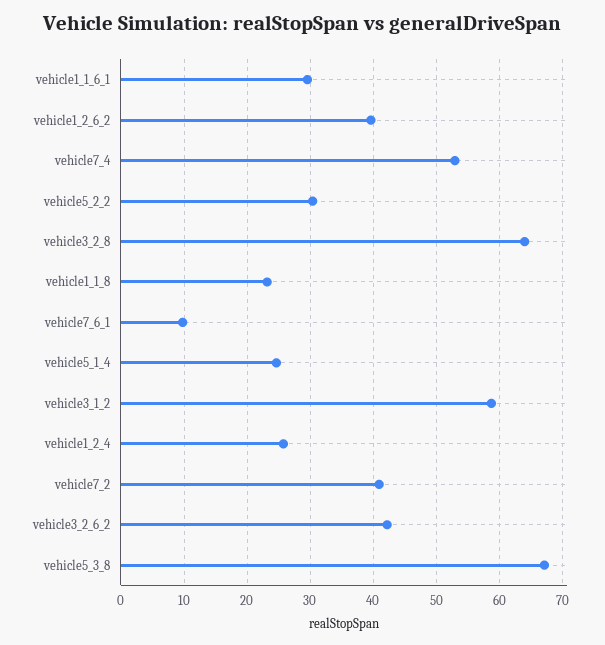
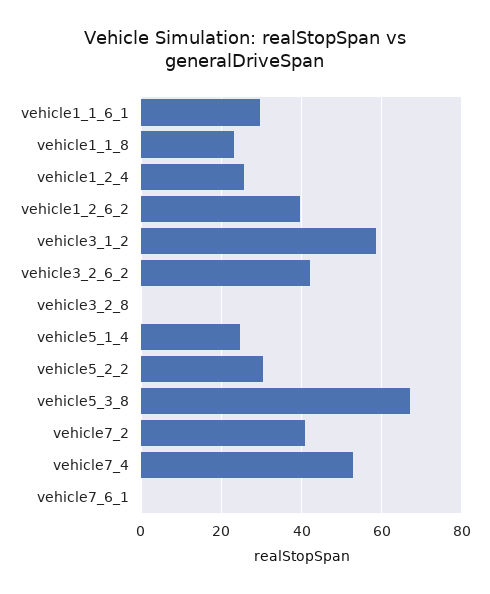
  {
    "vehicle1_1_6_1": 30,
    "vehicle1_2_6_2": 40,
    "vehicle7_4": 53,
    "vehicle5_2_2": 30,
-   "vehicle3_2_8": 64,
+   "vehicle3_2_8": 0,
    "vehicle1_1_8": 23,
-   "vehicle7_6_1": 10,
+   "vehicle7_6_1": 0,
    "vehicle5_1_4": 25,
    "vehicle3_1_2": 59,
    "vehicle1_2_4": 26,
    "vehicle7_2": 41,
    "vehicle3_2_6_2": 42,
    "vehicle5_3_8": 67
  }

